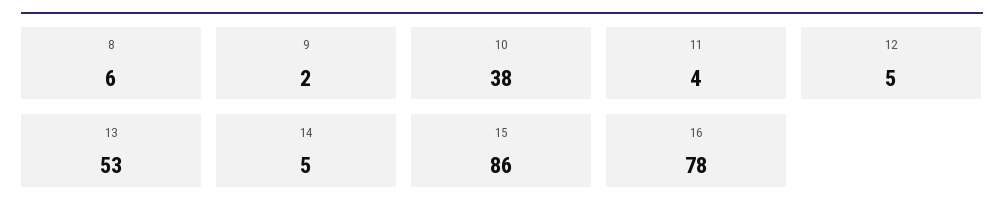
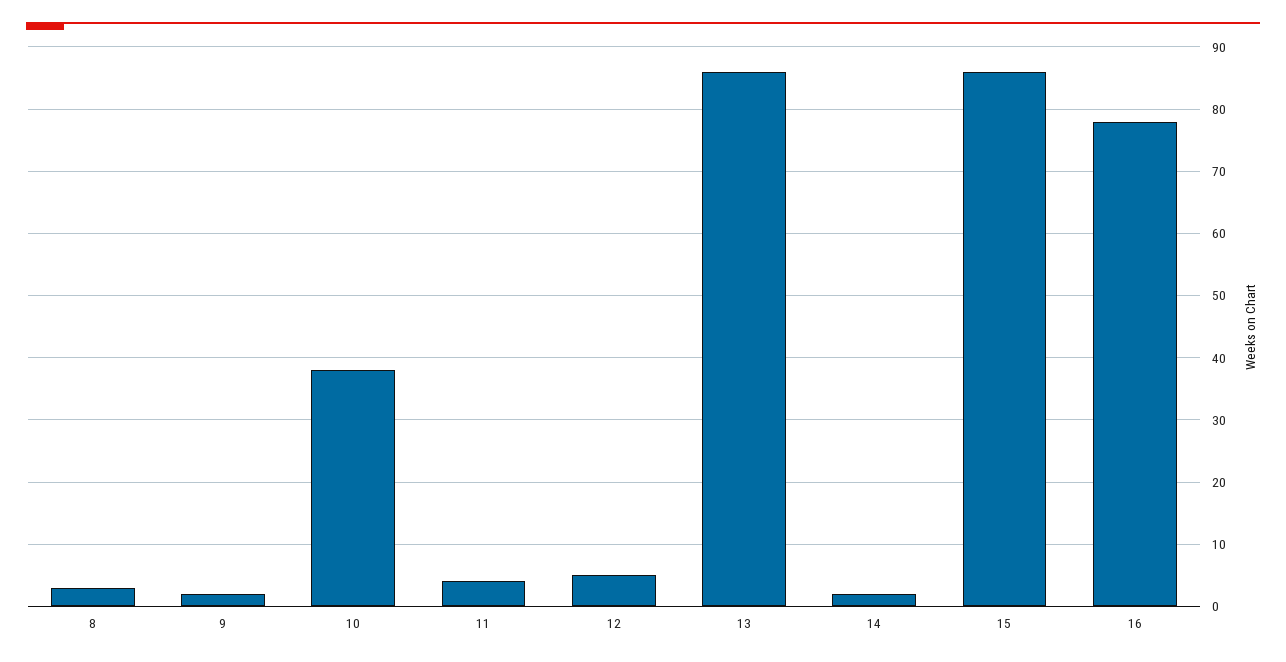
  {
-   "8": 6,
+   "8": 3,
    "9": 2,
    "10": 38,
    "11": 4,
    "12": 5,
-   "13": 53,
+   "13": 86,
-   "14": 5,
+   "14": 2,
    "15": 86,
    "16": 78
  }

